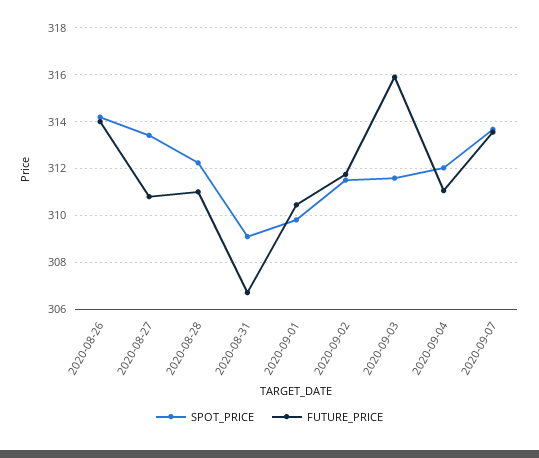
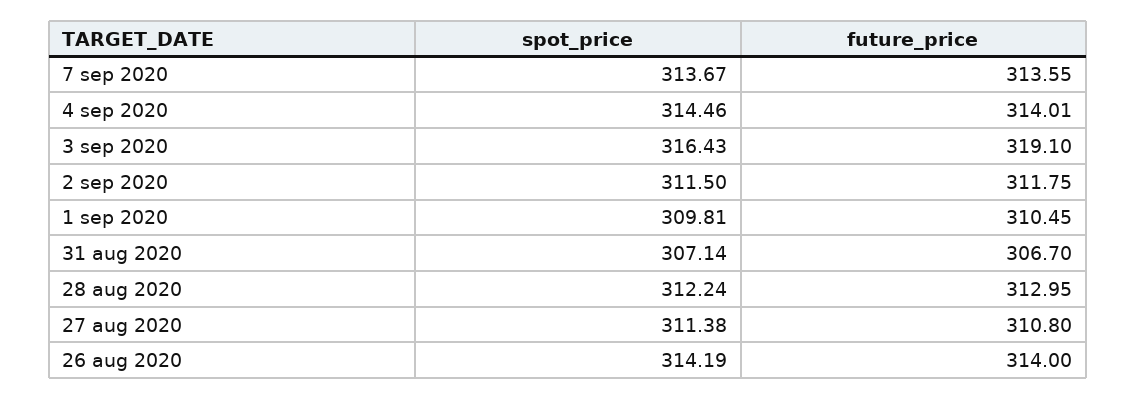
  {
    "SPOT_PRICE": {
      "2020-08-26": 314.19,
-     "2020-08-27": 313.5,
+     "2020-08-27": 311.38,
      "2020-08-28": 312.24,
-     "2020-08-31": 309,
+     "2020-08-31": 307.14,
      "2020-09-01": 309.81,
      "2020-09-02": 311.5,
-     "2020-09-03": 311.5,
+     "2020-09-03": 316.43,
-     "2020-09-04": 312,
+     "2020-09-04": 314.46,
      "2020-09-07": 313.67
    },
    "FUTURE_PRICE": {
      "2020-08-26": 314,
      "2020-08-27": 310.8,
-     "2020-08-28": 311,
+     "2020-08-28": 312.95,
      "2020-08-31": 306.7,
      "2020-09-01": 310.45,
      "2020-09-02": 311.75,
-     "2020-09-03": 316,
+     "2020-09-03": 319.1,
-     "2020-09-04": 311,
+     "2020-09-04": 314.01,
      "2020-09-07": 313.55
    }
  }

